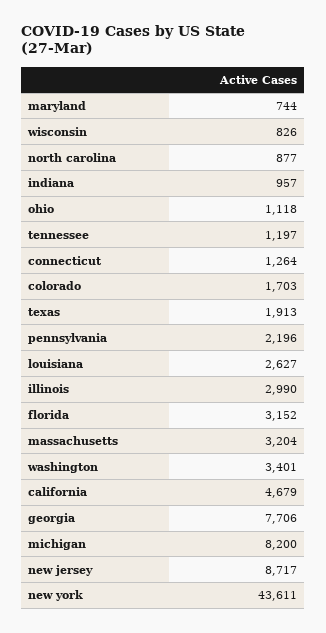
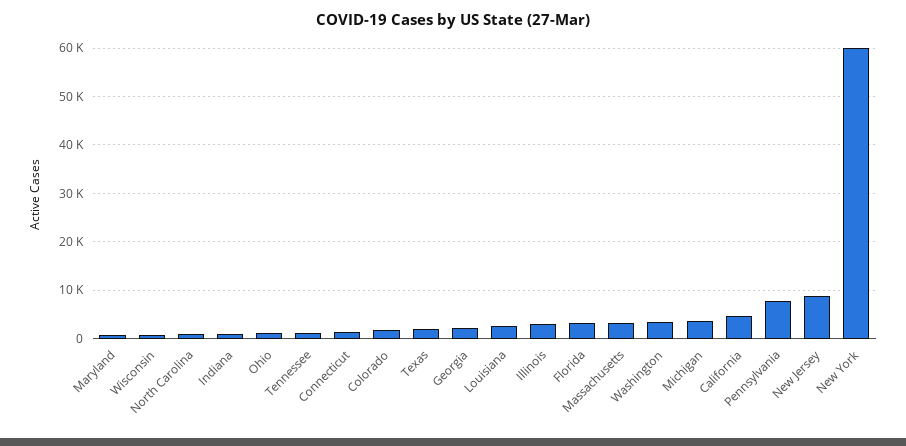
  {
    "maryland": 744,
    "wisconsin": 826,
    "north carolina": 877,
    "indiana": 957,
    "ohio": 1118,
    "tennessee": 1197,
    "connecticut": 1264,
    "colorado": 1703,
    "texas": 1913,
-   "pennsylvania": 2196,
+   "pennsylvania": 8000,
    "louisiana": 2627,
    "illinois": 2990,
    "florida": 3152,
    "massachusetts": 3204,
    "washington": 3401,
    "california": 4679,
-   "georgia": 7706,
+   "georgia": 2000,
-   "michigan": 8200,
+   "michigan": 4000,
    "new jersey": 8717,
-   "new york": 43611
+   "new york": 60000
  }

